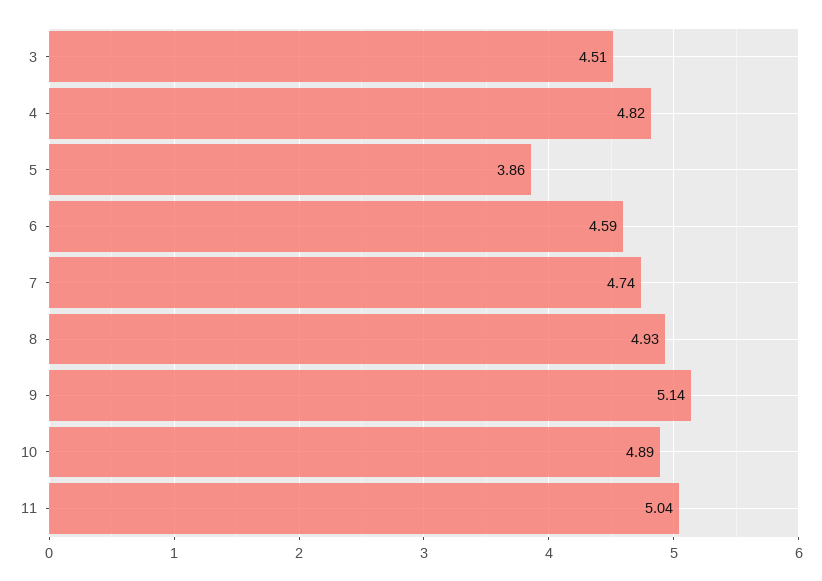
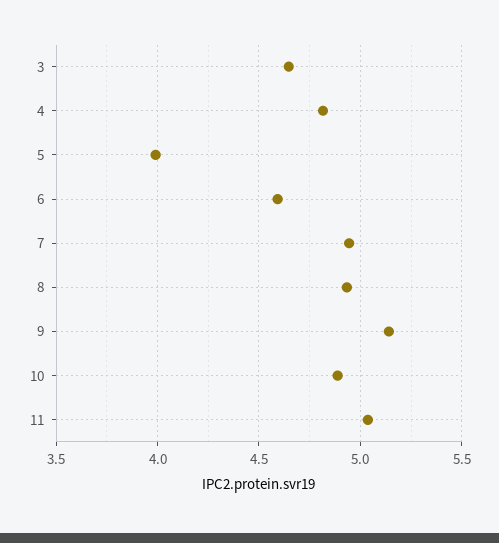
  {
-   "3": 4.51,
+   "3": 4.65,
    "4": 4.82,
-   "5": 3.86,
+   "5": 4,
    "6": 4.59,
-   "7": 4.74,
+   "7": 4.95,
    "8": 4.93,
    "9": 5.14,
    "10": 4.89,
    "11": 5.04
  }

